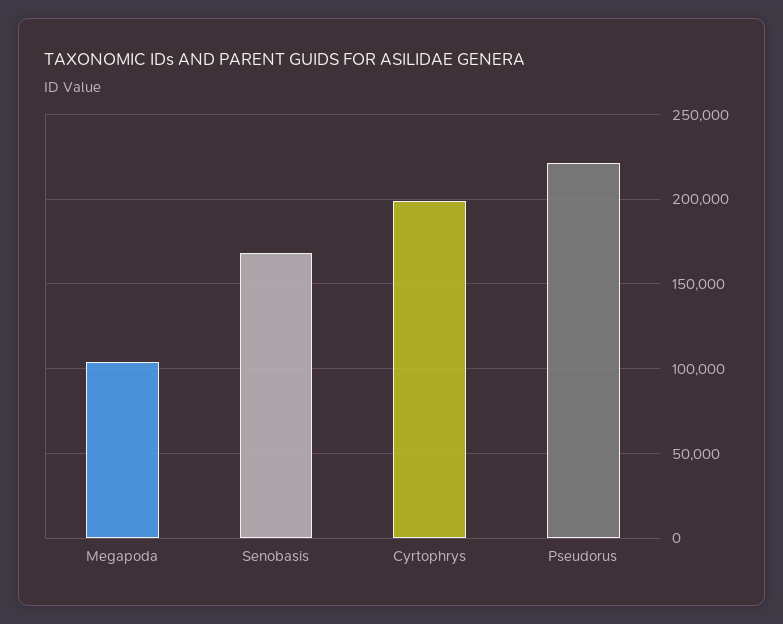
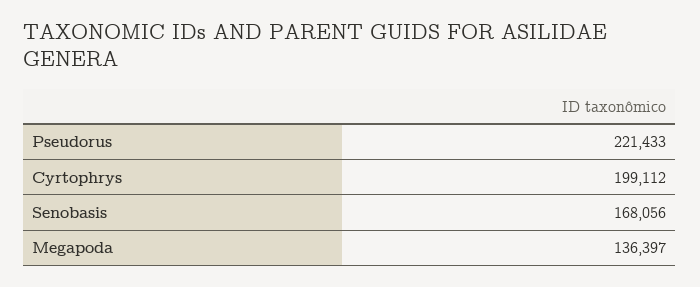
  {
-   "Megapoda": 105000,
+   "Megapoda": 136397,
    "Senobasis": 168056,
    "Cyrtophrys": 199112,
    "Pseudorus": 221433
  }

